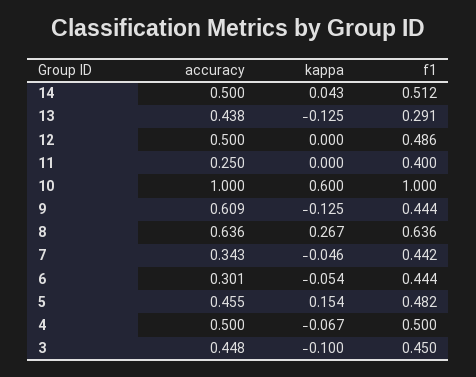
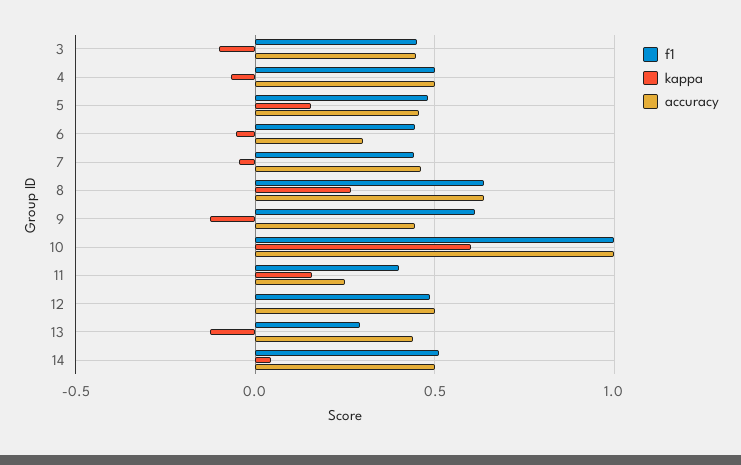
  {
    "accuracy": {
      "14": 0.5,
      "13": 0.438,
      "12": 0.5,
      "11": 0.25,
      "10": 1,
-     "9": 0.609,
+     "9": 0.45,
      "8": 0.636,
-     "7": 0.343,
+     "7": 0.45,
      "6": 0.301,
      "5": 0.455,
      "4": 0.5,
      "3": 0.448
    },
    "kappa": {
      "14": 0.043,
      "13": -0.125,
      "12": 0,
-     "11": 0,
+     "11": 0.15,
      "10": 0.6,
      "9": -0.125,
      "8": 0.267,
      "7": -0.046,
      "6": -0.054,
      "5": 0.154,
      "4": -0.067,
      "3": -0.1
    },
    "f1": {
      "14": 0.512,
      "13": 0.291,
      "12": 0.486,
      "11": 0.4,
      "10": 1,
-     "9": 0.444,
+     "9": 0.6,
      "8": 0.636,
      "7": 0.442,
      "6": 0.444,
      "5": 0.482,
      "4": 0.5,
      "3": 0.45
    }
  }

